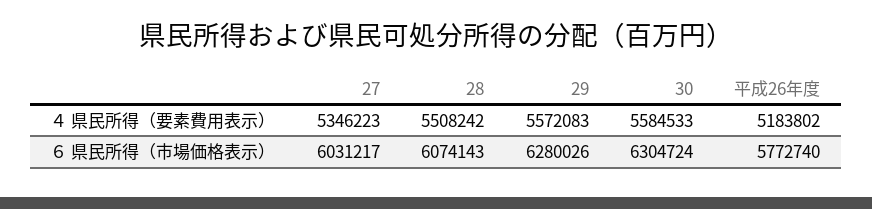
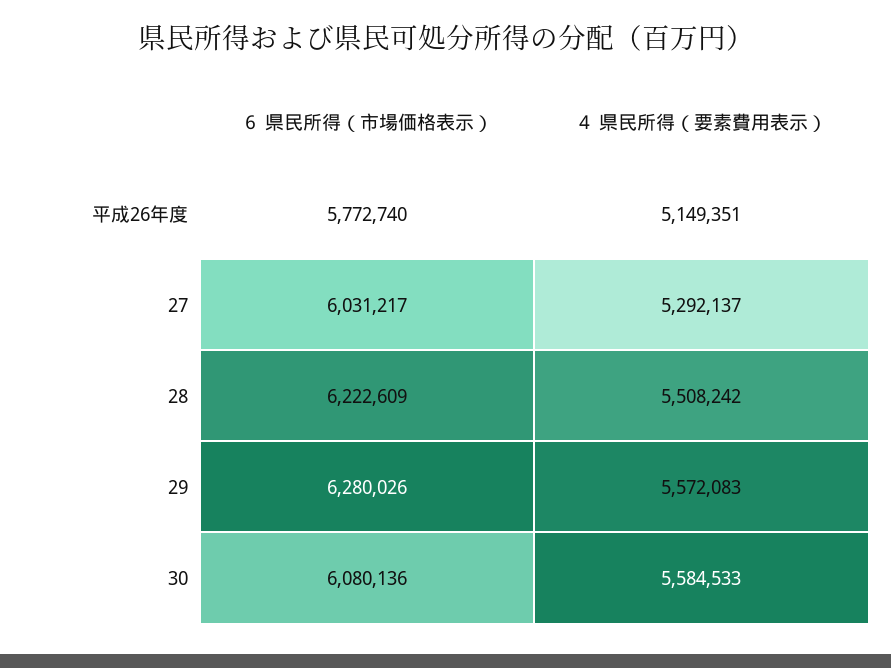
  {
    "27": {
-     "４ 県民所得（要素費用表示）": 5346223,
+     "４ 県民所得（要素費用表示）": 5292137,
      "６ 県民所得（市場価格表示）": 6031217
    },
    "28": {
      "４ 県民所得（要素費用表示）": 5508242,
-     "６ 県民所得（市場価格表示）": 6074143
+     "６ 県民所得（市場価格表示）": 6222609
    },
    "29": {
      "４ 県民所得（要素費用表示）": 5572083,
      "６ 県民所得（市場価格表示）": 6280026
    },
    "30": {
      "４ 県民所得（要素費用表示）": 5584533,
-     "６ 県民所得（市場価格表示）": 6304724
+     "６ 県民所得（市場価格表示）": 6080136
    },
    "平成26年度": {
-     "４ 県民所得（要素費用表示）": 5183802,
+     "４ 県民所得（要素費用表示）": 5149351,
      "６ 県民所得（市場価格表示）": 5772740
    }
  }

